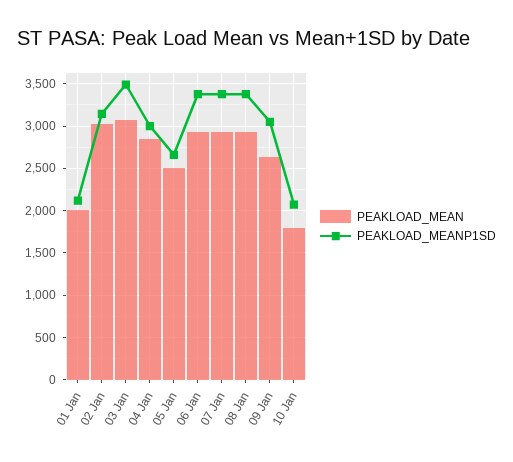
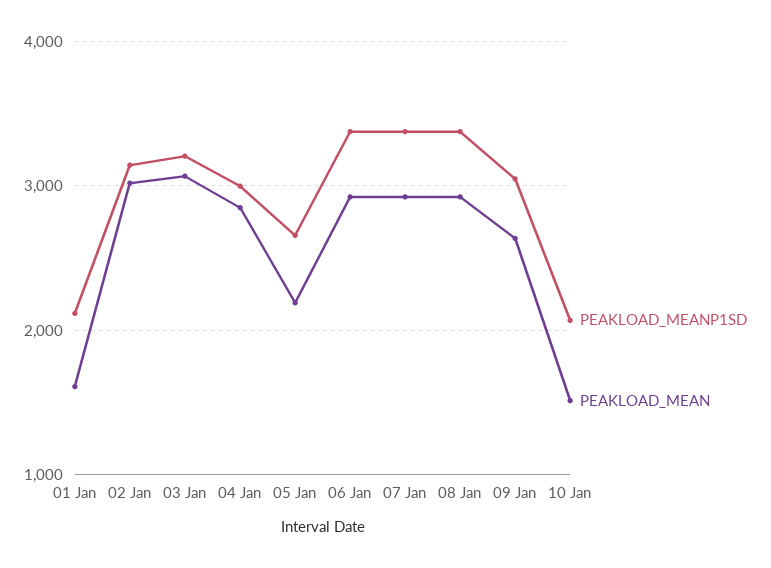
  {
    "PEAKLOAD_MEAN": {
-     "01 Jan": 2000,
+     "01 Jan": 1600,
      "02 Jan": 3000,
      "03 Jan": 3100,
      "04 Jan": 2900,
-     "05 Jan": 2500,
+     "05 Jan": 2200,
      "06 Jan": 2900,
      "07 Jan": 2900,
      "08 Jan": 2900,
      "09 Jan": 2600,
-     "10 Jan": 1800
+     "10 Jan": 1500
    },
    "PEAKLOAD_MEANP1SD": {
      "01 Jan": 2100,
      "02 Jan": 3100,
-     "03 Jan": 3500,
+     "03 Jan": 3200,
      "04 Jan": 3000,
      "05 Jan": 2700,
      "06 Jan": 3400,
      "07 Jan": 3400,
      "08 Jan": 3400,
      "09 Jan": 3000,
      "10 Jan": 2100
    }
  }

